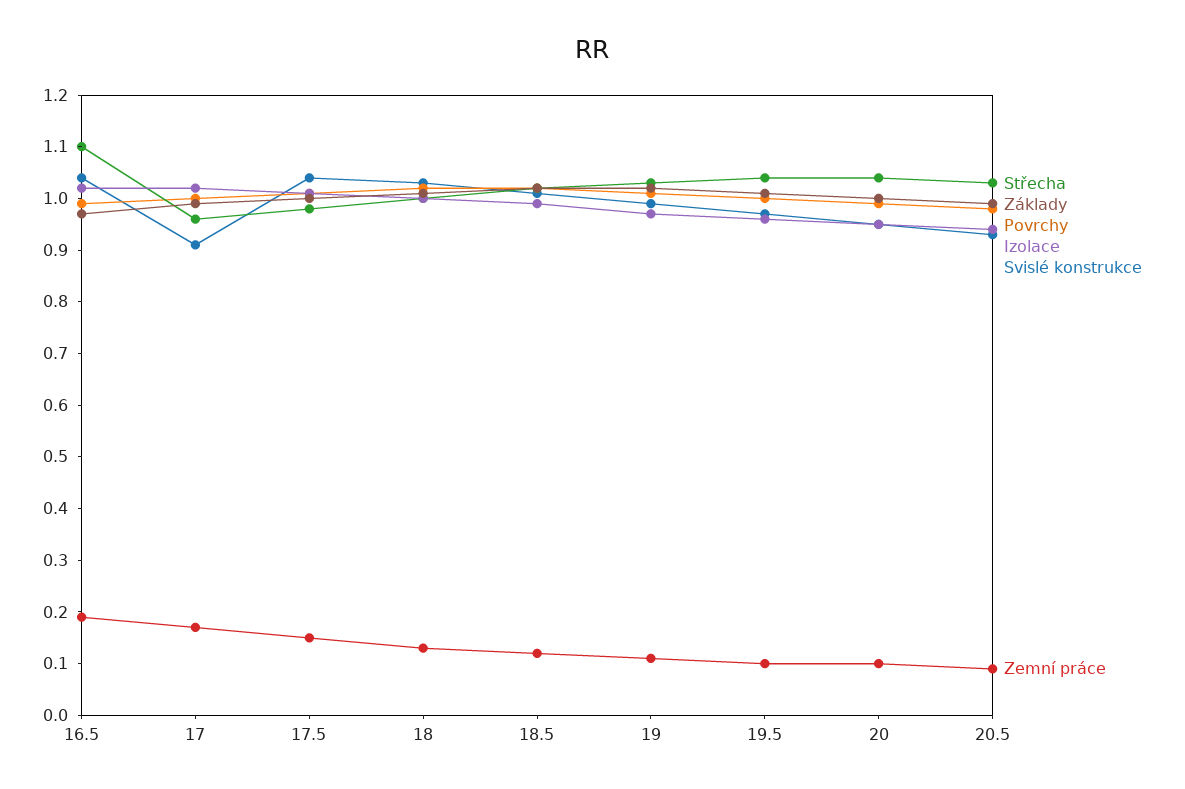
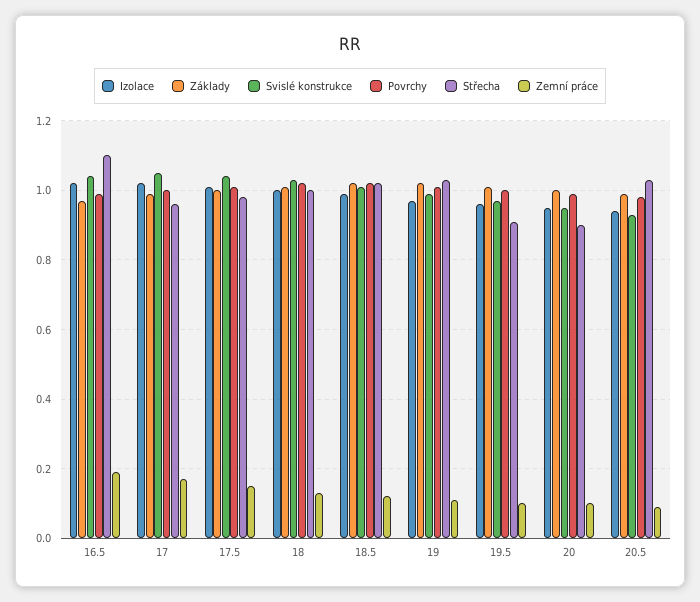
  {
    "Střecha": {
      "16.5": 1.1,
      "17": 0.95,
      "17.5": 1,
      "18": 1,
      "18.5": 1,
      "19": 1.05,
-     "19.5": 1.05,
+     "19.5": 0.9,
-     "20": 1.05,
+     "20": 0.9,
      "20.5": 1.05
    },
    "Základy": {
      "16.5": 0.95,
      "17": 1,
      "17.5": 1,
      "18": 1,
      "18.5": 1,
      "19": 1,
      "19.5": 1,
      "20": 1,
      "20.5": 1
    },
    "Povrchy": {
      "16.5": 1,
      "17": 1,
      "17.5": 1,
      "18": 1,
      "18.5": 1,
      "19": 1,
      "19.5": 1,
      "20": 1,
      "20.5": 1
    },
    "Izolace": {
      "16.5": 1,
      "17": 1,
      "17.5": 1,
      "18": 1,
      "18.5": 1,
      "19": 0.95,
      "19.5": 0.95,
      "20": 0.95,
      "20.5": 0.95
    },
    "Svislé konstrukce": {
      "16.5": 1.05,
-     "17": 0.9,
+     "17": 1.05,
      "17.5": 1.05,
      "18": 1.05,
      "18.5": 1,
      "19": 1,
      "19.5": 0.95,
      "20": 0.95,
      "20.5": 0.95
    },
    "Zemní práce": {
      "16.5": 0.2,
      "17": 0.15,
      "17.5": 0.15,
      "18": 0.15,
      "18.5": 0.1,
      "19": 0.1,
      "19.5": 0.1,
      "20": 0.1,
      "20.5": 0.1
    }
  }

